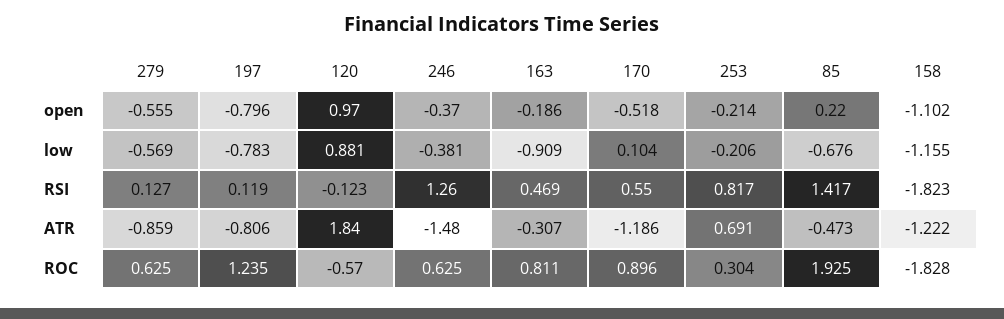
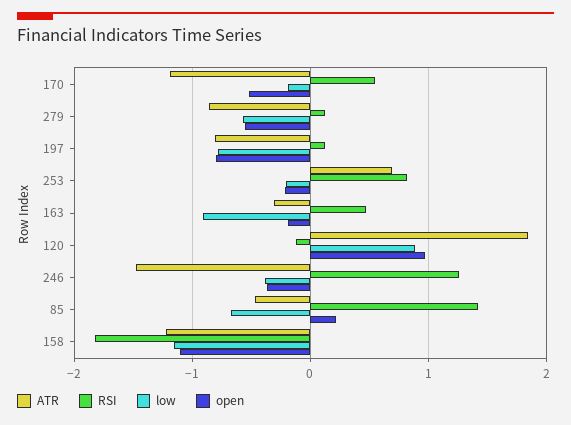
  {
    "open": {
      "279": -0.555,
      "197": -0.796,
      "120": 0.97,
      "246": -0.37,
      "163": -0.186,
      "170": -0.518,
      "253": -0.214,
      "85": 0.22,
      "158": -1.102
    },
    "low": {
      "279": -0.569,
      "197": -0.783,
      "120": 0.881,
      "246": -0.381,
      "163": -0.909,
-     "170": 0.104,
+     "170": -0.2,
      "253": -0.206,
      "85": -0.676,
      "158": -1.155
    },
    "RSI": {
      "279": 0.127,
      "197": 0.119,
      "120": -0.123,
      "246": 1.26,
      "163": 0.469,
      "170": 0.55,
      "253": 0.817,
      "85": 1.417,
      "158": -1.823
    },
    "ATR": {
      "279": -0.859,
      "197": -0.806,
      "120": 1.84,
      "246": -1.48,
      "163": -0.307,
      "170": -1.186,
      "253": 0.691,
      "85": -0.473,
      "158": -1.222
-   },
+   }
-   "ROC": {
-     "279": 0.625,
-     "197": 1.235,
-     "120": -0.57,
-     "246": 0.625,
-     "163": 0.811,
-     "170": 0.896,
-     "253": 0.304,
-     "85": 1.925,
-     "158": -1.828
-   }
  }

